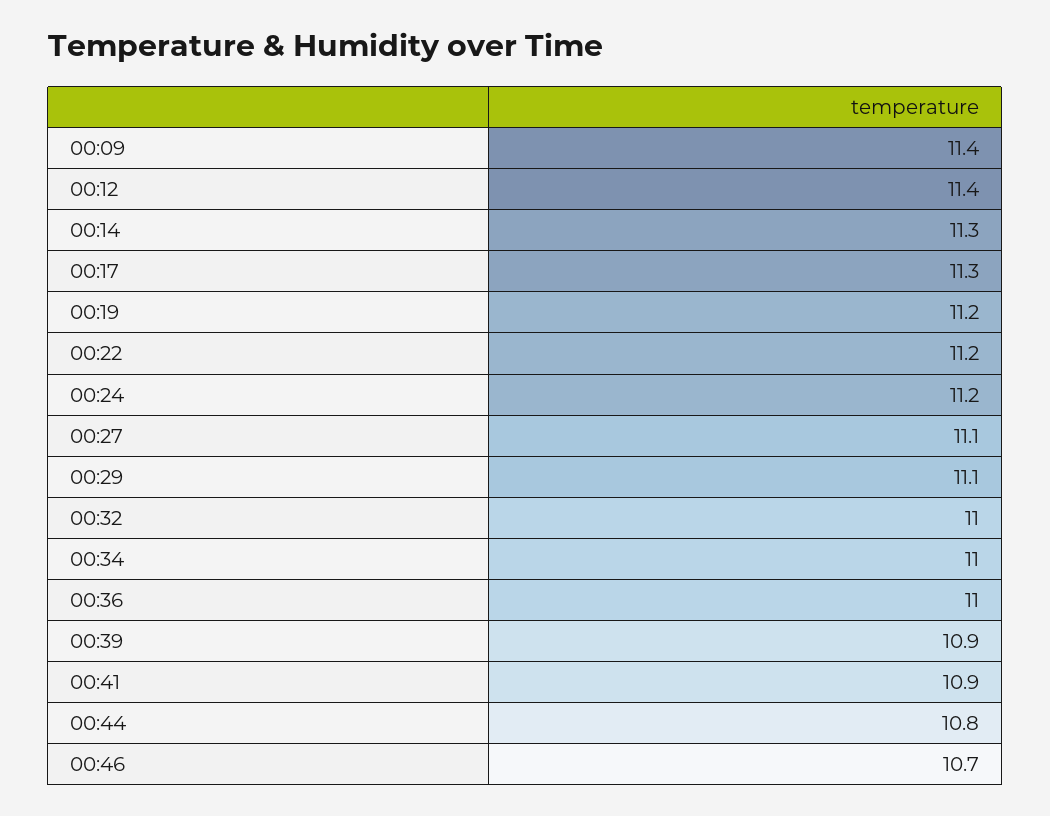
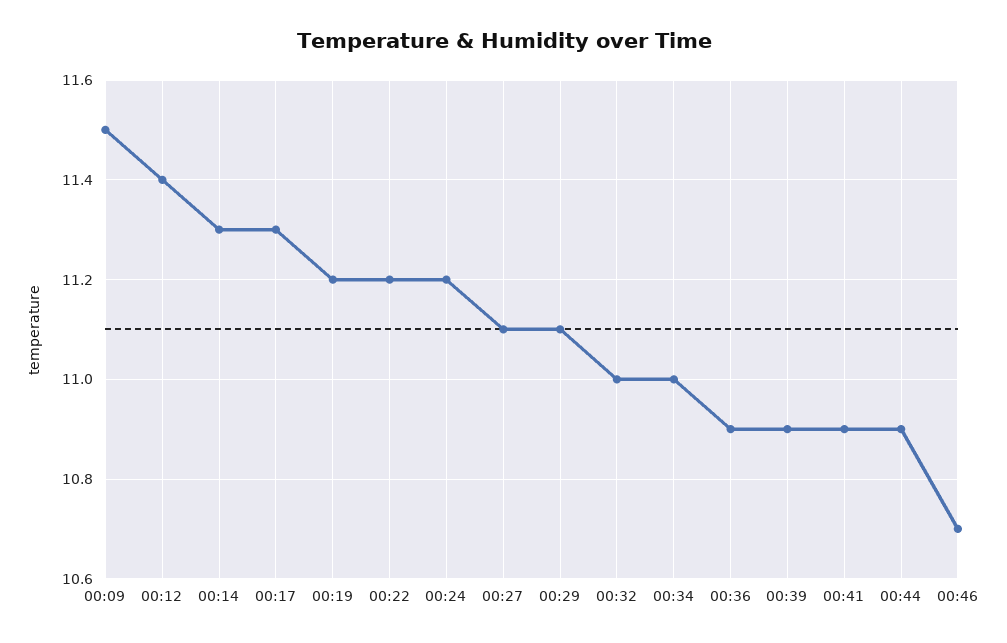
  {
-   "00:09": 11.4,
+   "00:09": 11.5,
    "00:12": 11.4,
    "00:14": 11.3,
    "00:17": 11.3,
    "00:19": 11.2,
    "00:22": 11.2,
    "00:24": 11.2,
    "00:27": 11.1,
    "00:29": 11.1,
    "00:32": 11,
    "00:34": 11,
-   "00:36": 11,
+   "00:36": 10.9,
    "00:39": 10.9,
    "00:41": 10.9,
-   "00:44": 10.8,
+   "00:44": 10.9,
    "00:46": 10.7
  }

